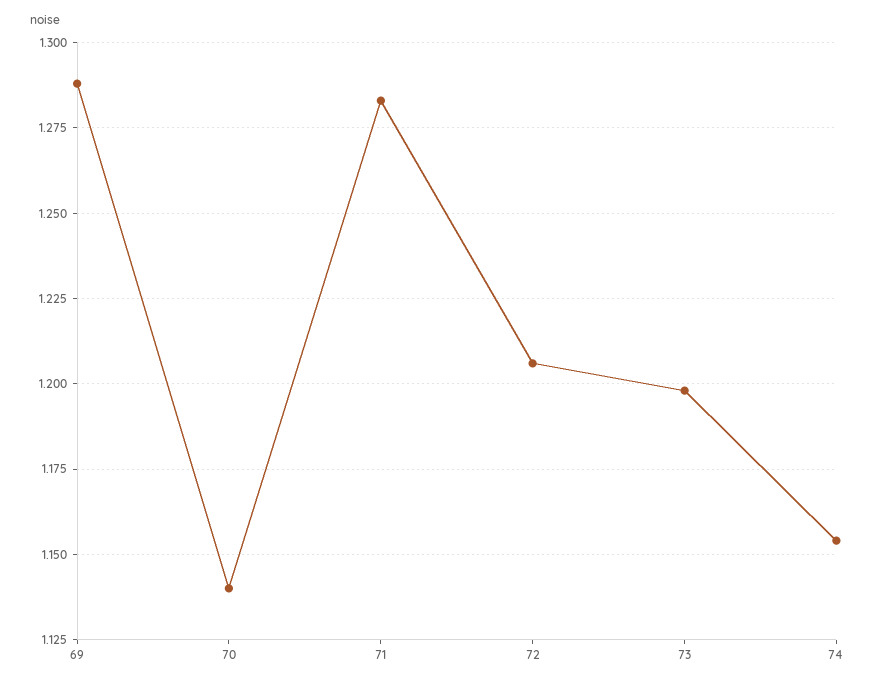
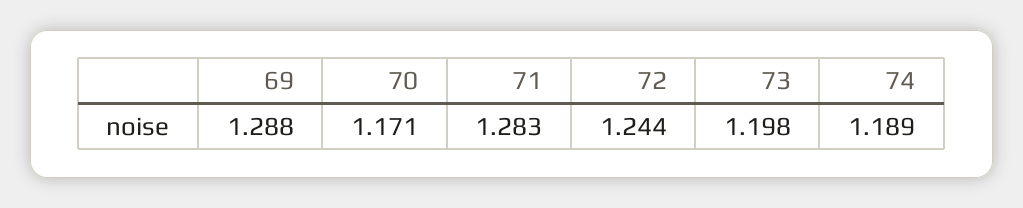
  {
    "69": 1.288,
-   "70": 1.14,
+   "70": 1.171,
    "71": 1.283,
-   "72": 1.205,
+   "72": 1.244,
    "73": 1.198,
-   "74": 1.155
+   "74": 1.189
  }

